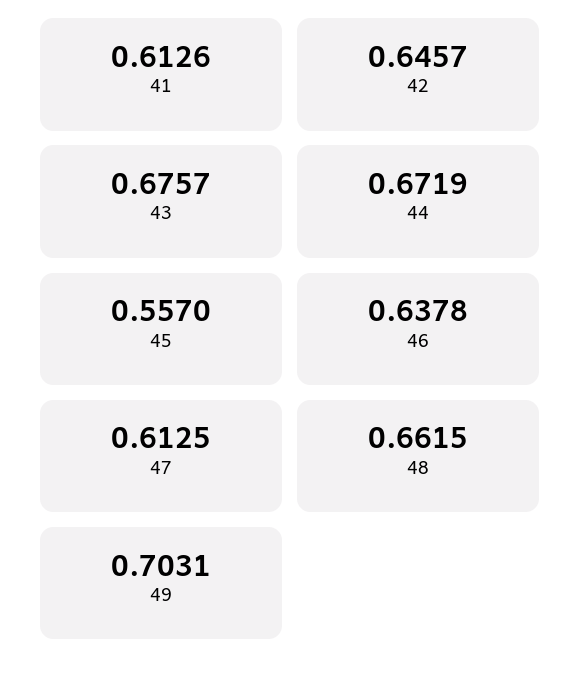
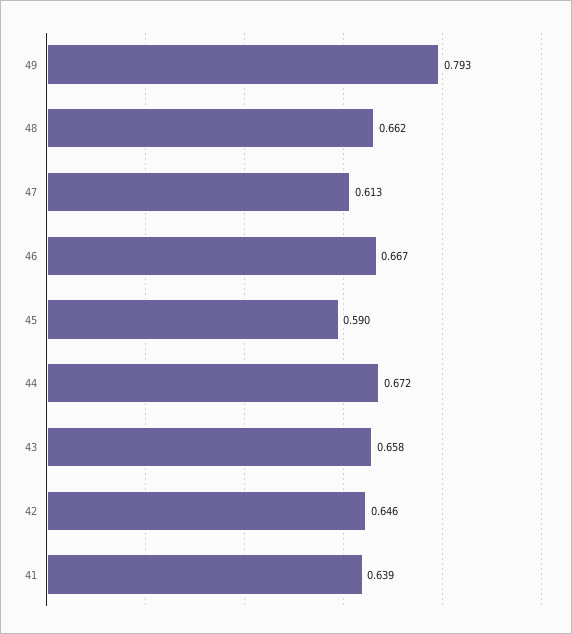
  {
-   "41": 0.6126,
+   "41": 0.639,
    "42": 0.6457,
-   "43": 0.6757,
+   "43": 0.658,
    "44": 0.6719,
-   "45": 0.557,
+   "45": 0.59,
-   "46": 0.6378,
+   "46": 0.667,
    "47": 0.6125,
    "48": 0.6615,
-   "49": 0.7031
+   "49": 0.793
  }

